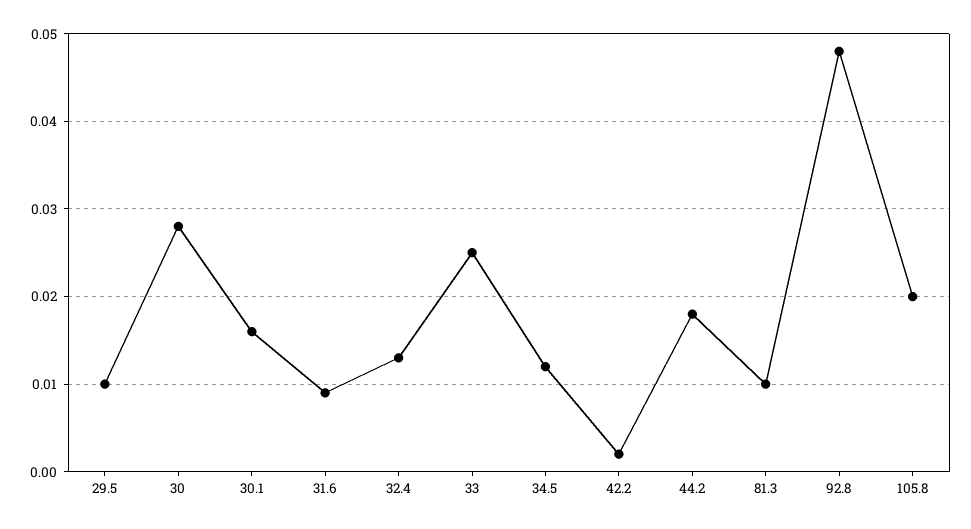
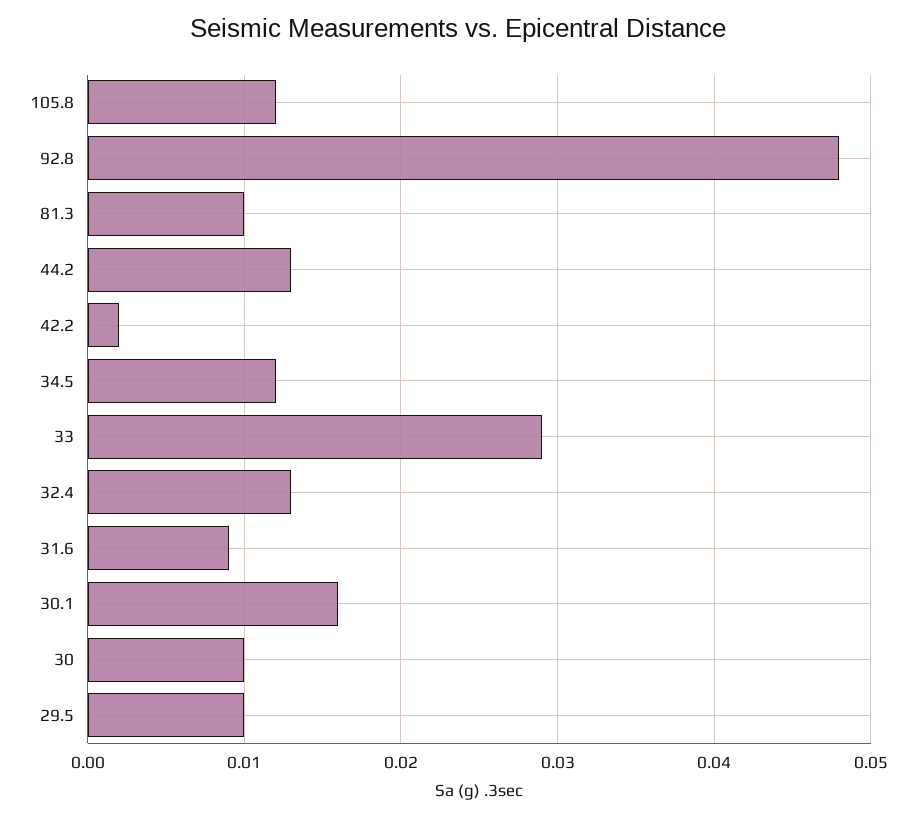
  {
    "29.5": 0.01,
-   "30": 0.028,
+   "30": 0.01,
    "30.1": 0.016,
    "31.6": 0.009,
    "32.4": 0.013,
-   "33": 0.025,
+   "33": 0.029,
    "34.5": 0.012,
    "42.2": 0.002,
-   "44.2": 0.018,
+   "44.2": 0.013,
    "81.3": 0.01,
    "92.8": 0.048,
-   "105.8": 0.02
+   "105.8": 0.012
  }

